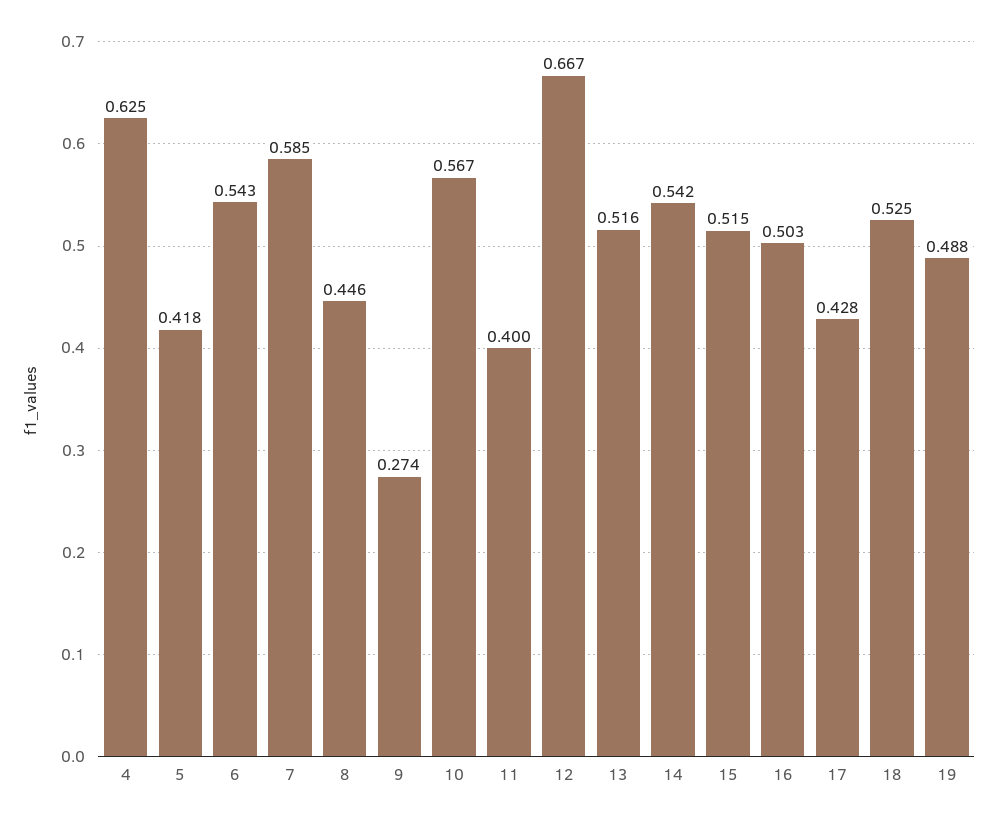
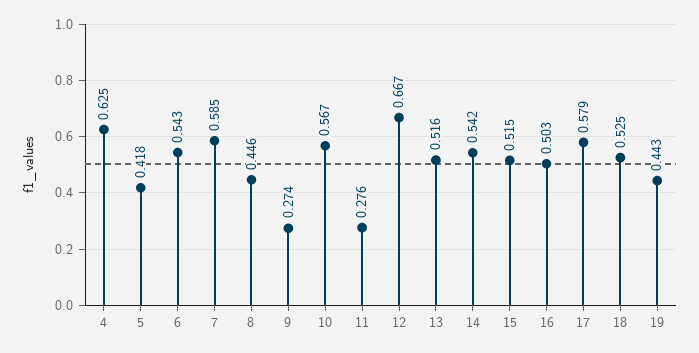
  {
    "4": 0.625,
    "5": 0.418,
    "6": 0.543,
    "7": 0.585,
    "8": 0.446,
    "9": 0.274,
    "10": 0.567,
-   "11": 0.4,
+   "11": 0.276,
    "12": 0.667,
    "13": 0.516,
    "14": 0.542,
    "15": 0.515,
    "16": 0.503,
-   "17": 0.428,
+   "17": 0.579,
    "18": 0.525,
-   "19": 0.488
+   "19": 0.443
  }

